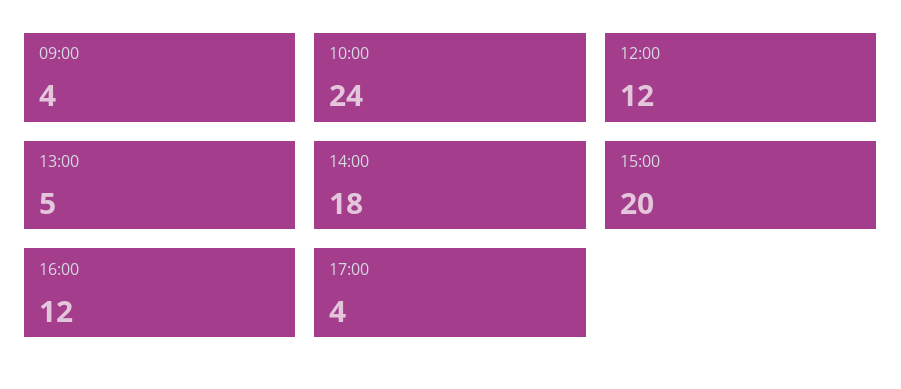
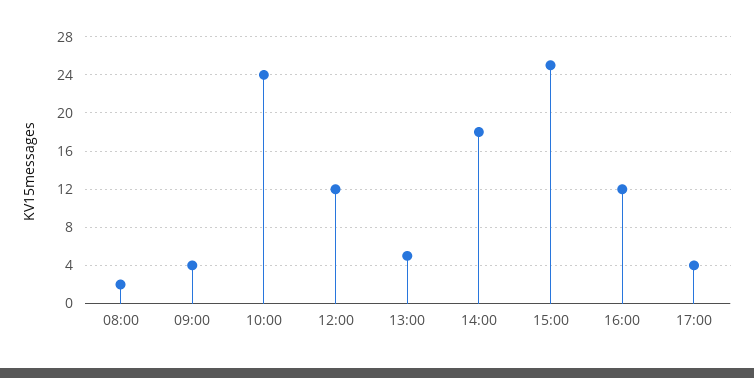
  {
    "09:00": 4,
    "10:00": 24,
    "12:00": 12,
    "13:00": 5,
    "14:00": 18,
-   "15:00": 20,
+   "15:00": 25,
    "16:00": 12,
-   "17:00": 4
+   "17:00": 4,
+   "08:00": 2
  }

